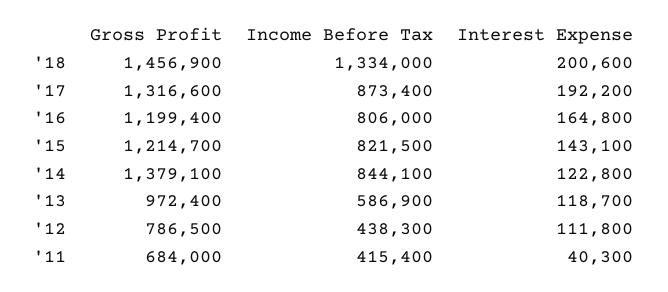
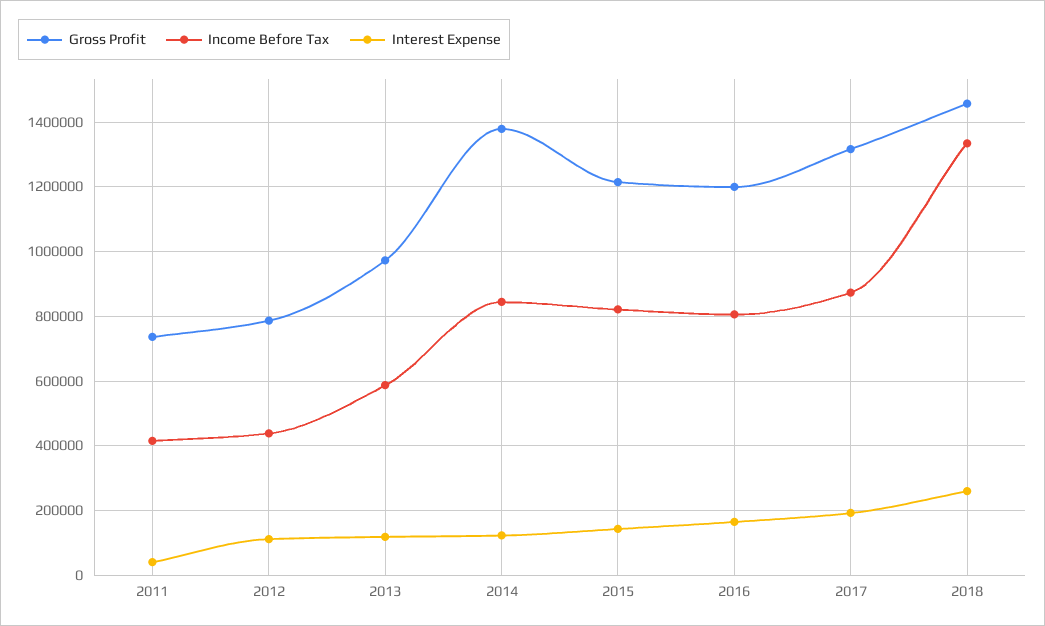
  {
    "Gross Profit": {
      "'18": 1456900,
      "'17": 1316600,
      "'16": 1199400,
      "'15": 1214700,
      "'14": 1379100,
      "'13": 972400,
      "'12": 786500,
-     "'11": 684000
+     "'11": 740000
    },
    "Income Before Tax": {
      "'18": 1334000,
      "'17": 873400,
      "'16": 806000,
      "'15": 821500,
      "'14": 844100,
      "'13": 586900,
      "'12": 438300,
      "'11": 415400
    },
    "Interest Expense": {
-     "'18": 200600,
+     "'18": 260000,
      "'17": 192200,
      "'16": 164800,
      "'15": 143100,
      "'14": 122800,
      "'13": 118700,
      "'12": 111800,
      "'11": 40300
    }
  }

